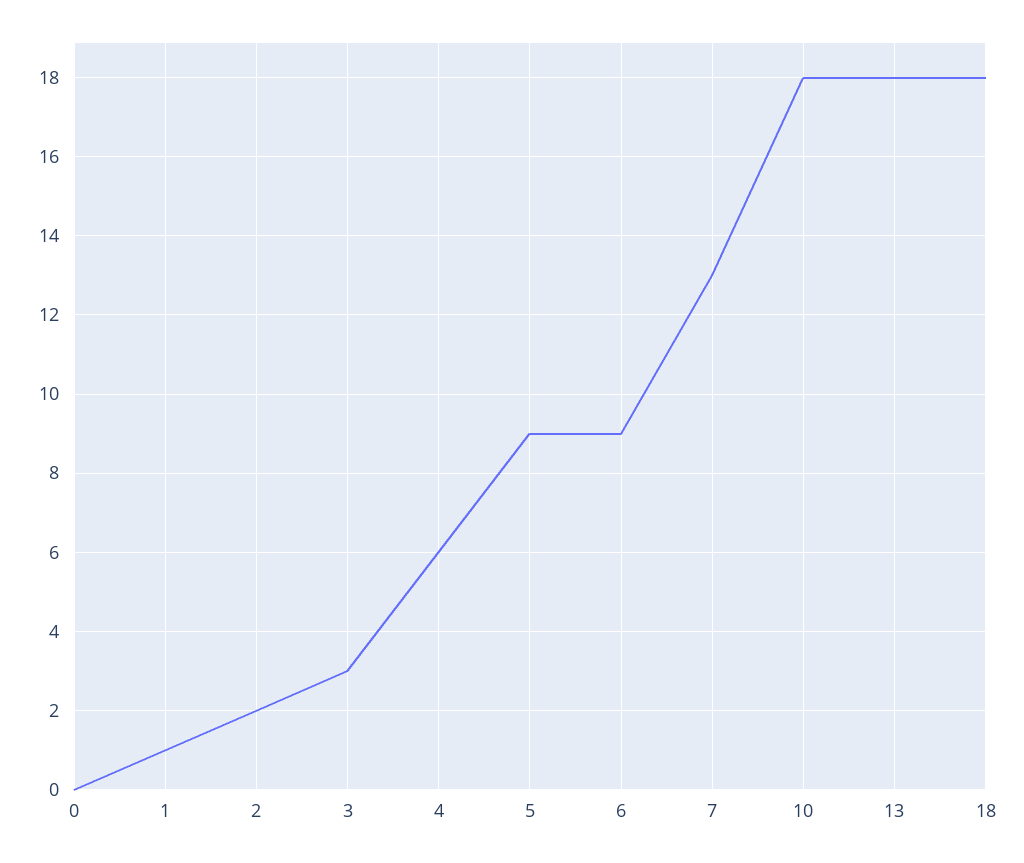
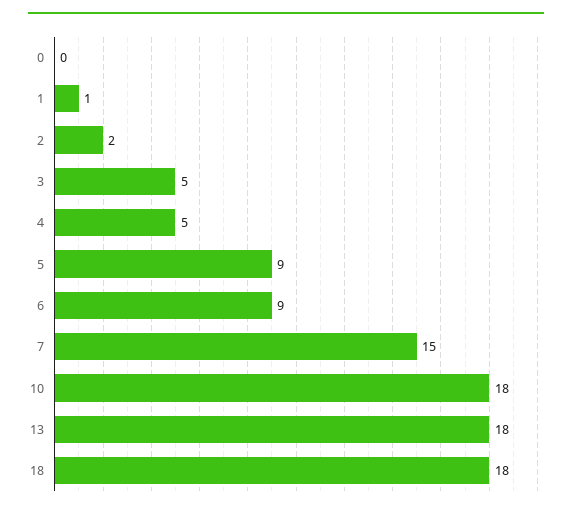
  {
    "0": 0,
    "1": 1,
    "2": 2,
-   "3": 3,
+   "3": 5,
-   "4": 6,
+   "4": 5,
    "5": 9,
    "6": 9,
-   "7": 13,
+   "7": 15,
    "10": 18,
    "13": 18,
    "18": 18
  }

